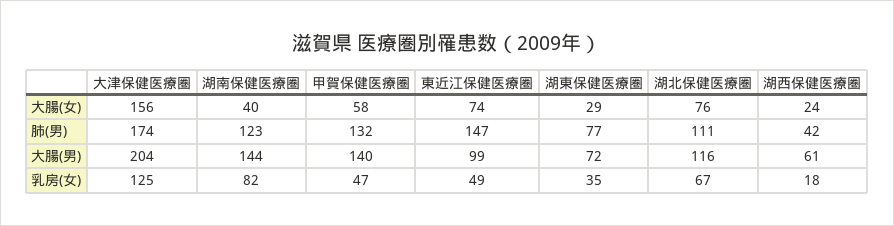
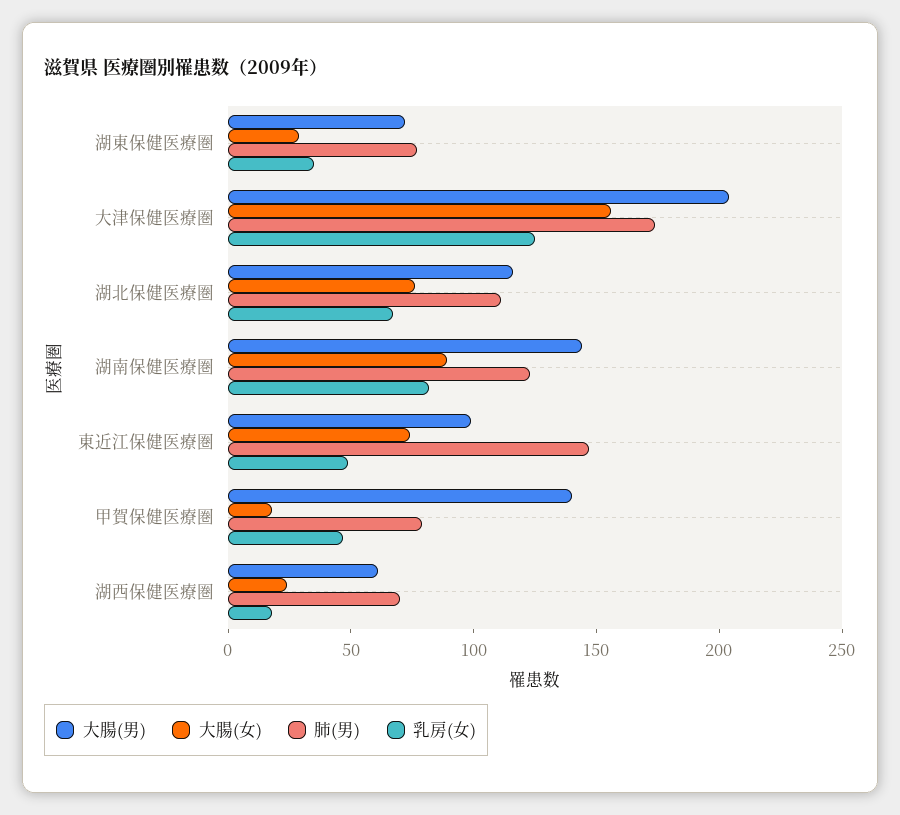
  {
    "大腸(女)": {
      "大津保健医療圏": 156,
-     "湖南保健医療圏": 40,
+     "湖南保健医療圏": 90,
-     "甲賀保健医療圏": 58,
+     "甲賀保健医療圏": 20,
      "東近江保健医療圏": 74,
      "湖東保健医療圏": 29,
      "湖北保健医療圏": 76,
      "湖西保健医療圏": 24
    },
    "肺(男)": {
      "大津保健医療圏": 174,
      "湖南保健医療圏": 123,
-     "甲賀保健医療圏": 132,
+     "甲賀保健医療圏": 80,
      "東近江保健医療圏": 147,
      "湖東保健医療圏": 77,
      "湖北保健医療圏": 111,
-     "湖西保健医療圏": 42
+     "湖西保健医療圏": 70
    },
    "大腸(男)": {
      "大津保健医療圏": 204,
      "湖南保健医療圏": 144,
      "甲賀保健医療圏": 140,
      "東近江保健医療圏": 99,
      "湖東保健医療圏": 72,
      "湖北保健医療圏": 116,
      "湖西保健医療圏": 61
    },
    "乳房(女)": {
      "大津保健医療圏": 125,
      "湖南保健医療圏": 82,
      "甲賀保健医療圏": 47,
      "東近江保健医療圏": 49,
      "湖東保健医療圏": 35,
      "湖北保健医療圏": 67,
      "湖西保健医療圏": 18
    }
  }

